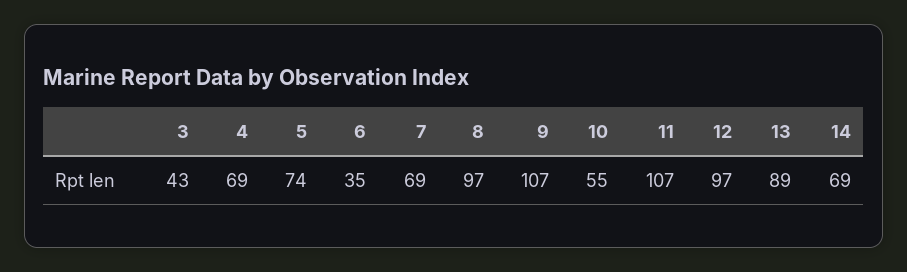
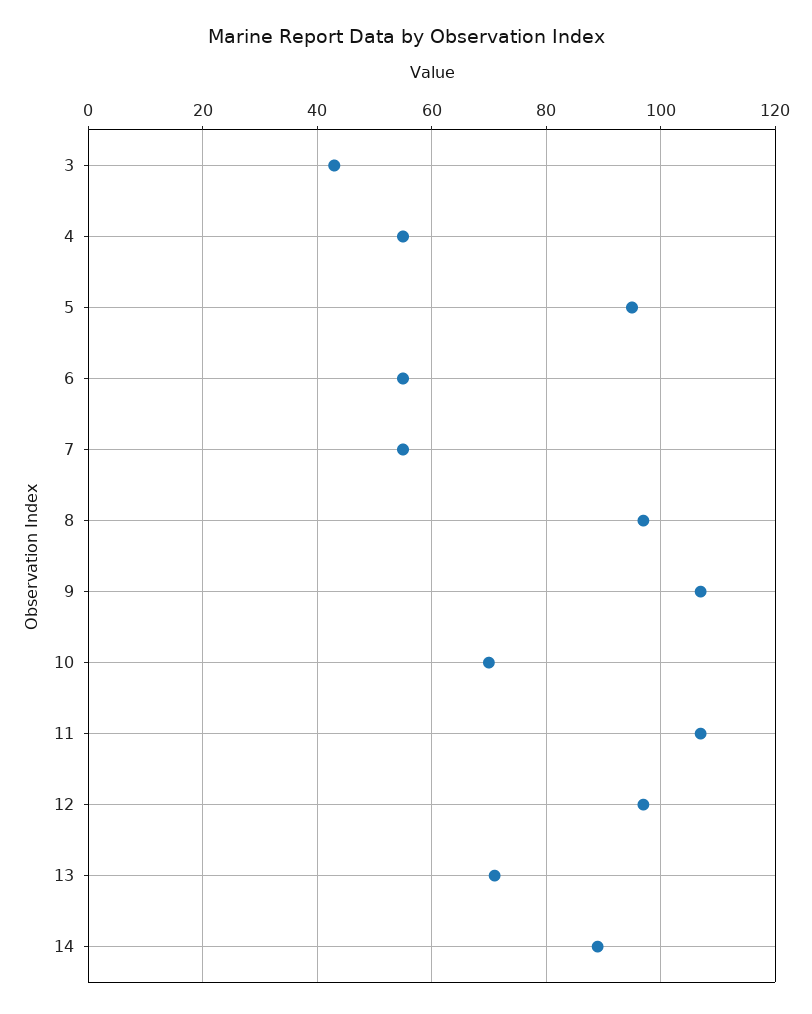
  {
    "3": 43,
-   "4": 69,
+   "4": 55,
-   "5": 74,
+   "5": 95,
-   "6": 35,
+   "6": 55,
-   "7": 69,
+   "7": 55,
    "8": 97,
    "9": 107,
-   "10": 55,
+   "10": 70,
    "11": 107,
    "12": 97,
-   "13": 89,
+   "13": 70,
-   "14": 69
+   "14": 90
  }

